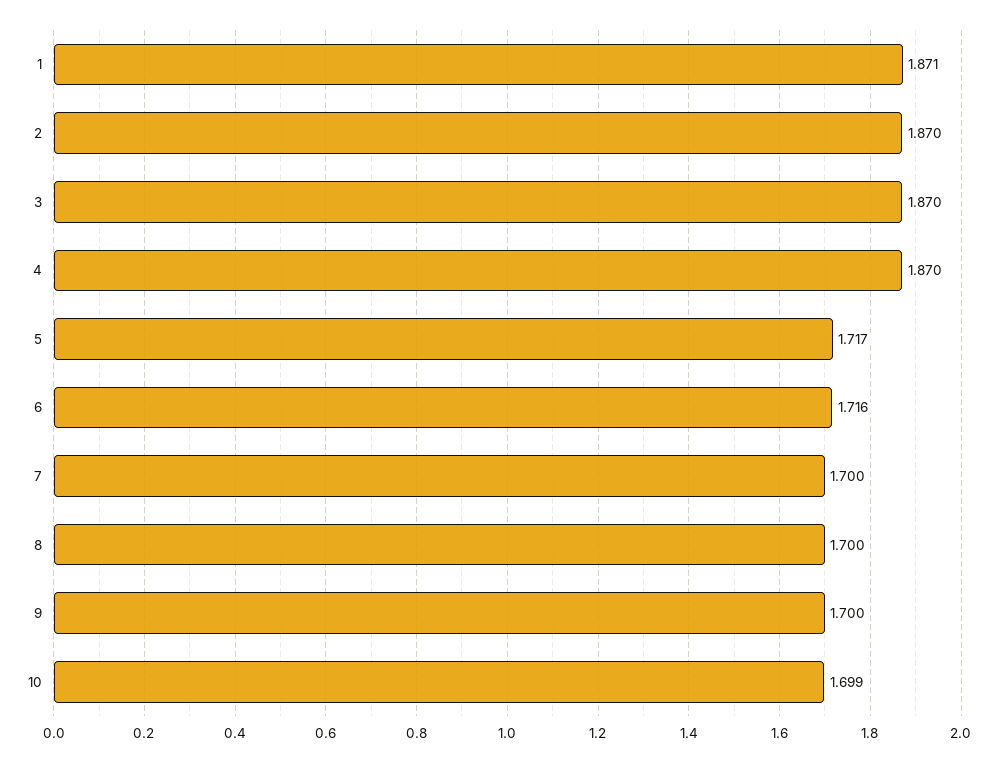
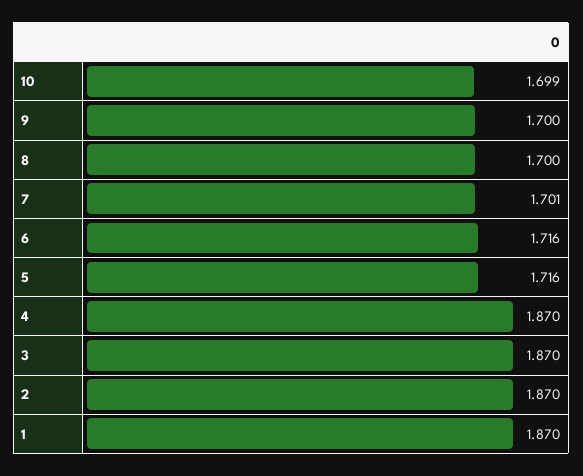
  {
-   "1": 1.871,
+   "1": 1.87,
    "2": 1.87,
    "3": 1.87,
    "4": 1.87,
-   "5": 1.717,
+   "5": 1.716,
    "6": 1.716,
-   "7": 1.7,
+   "7": 1.701,
    "8": 1.7,
    "9": 1.7,
    "10": 1.699
  }

